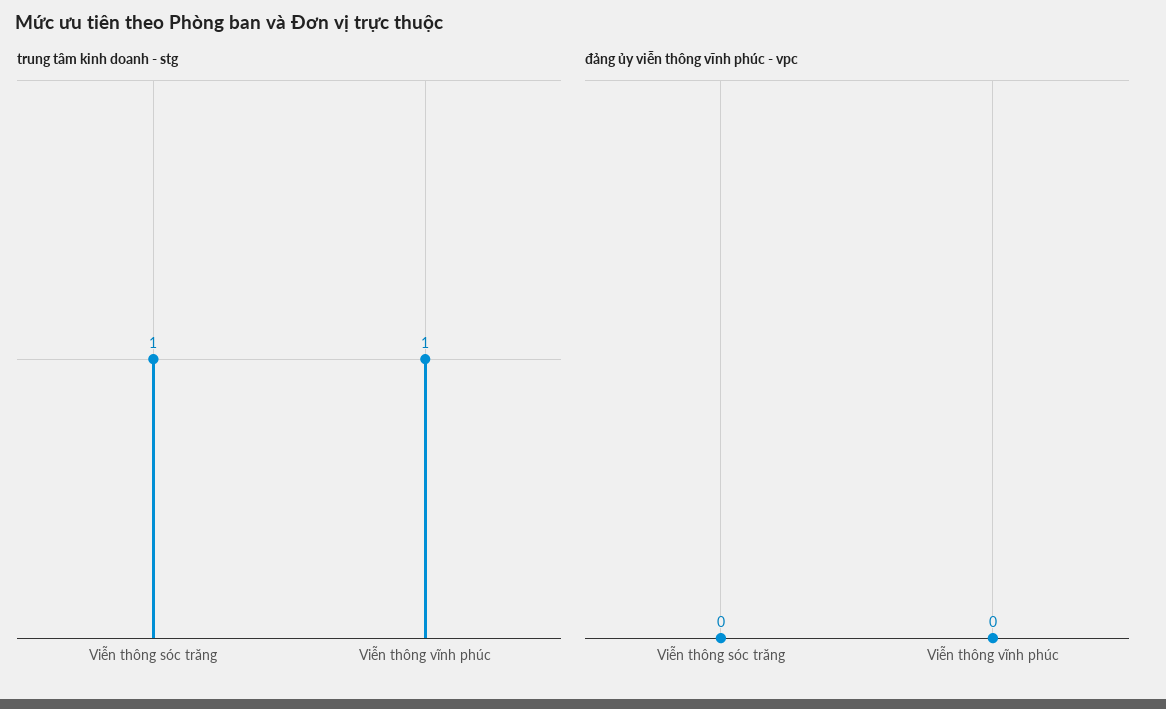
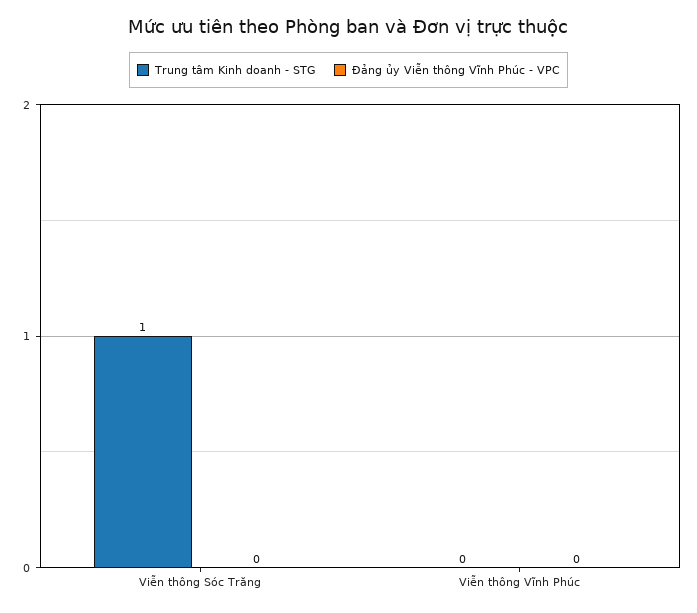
  {
    "trung tâm kinh doanh - stg": {
      "Viễn thông sóc trăng": 1,
-     "Viễn thông vĩnh phúc": 1
+     "Viễn thông vĩnh phúc": 0
    },
    "đảng ủy viễn thông vĩnh phúc - vpc": {
      "Viễn thông sóc trăng": 0,
      "Viễn thông vĩnh phúc": 0
    }
  }

